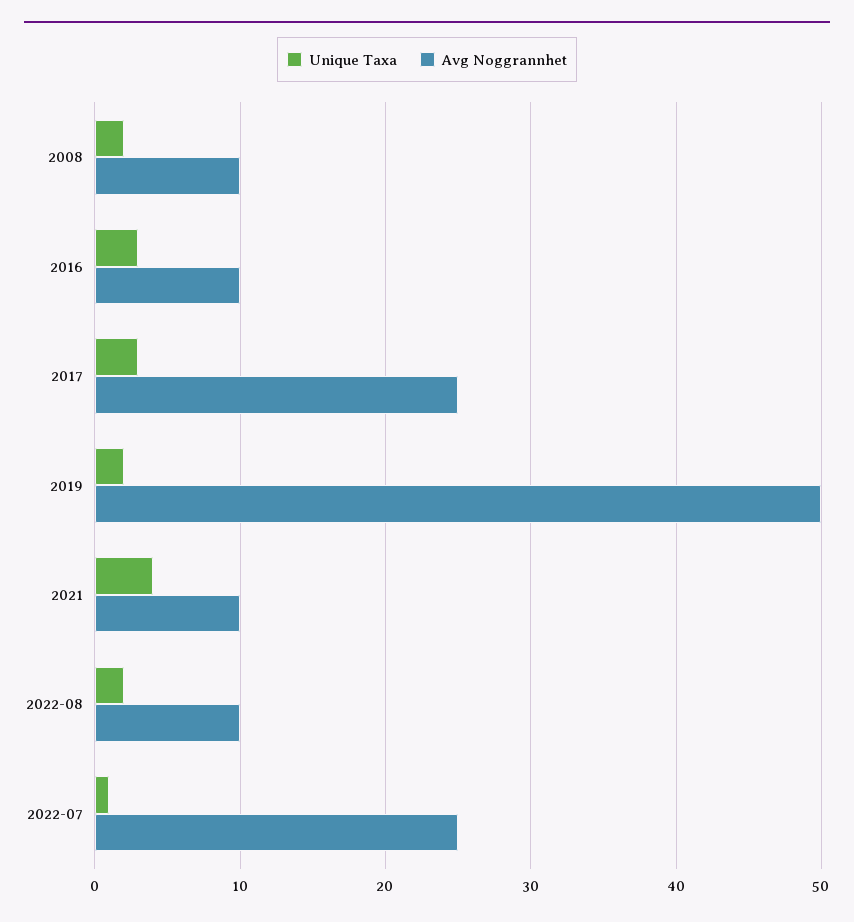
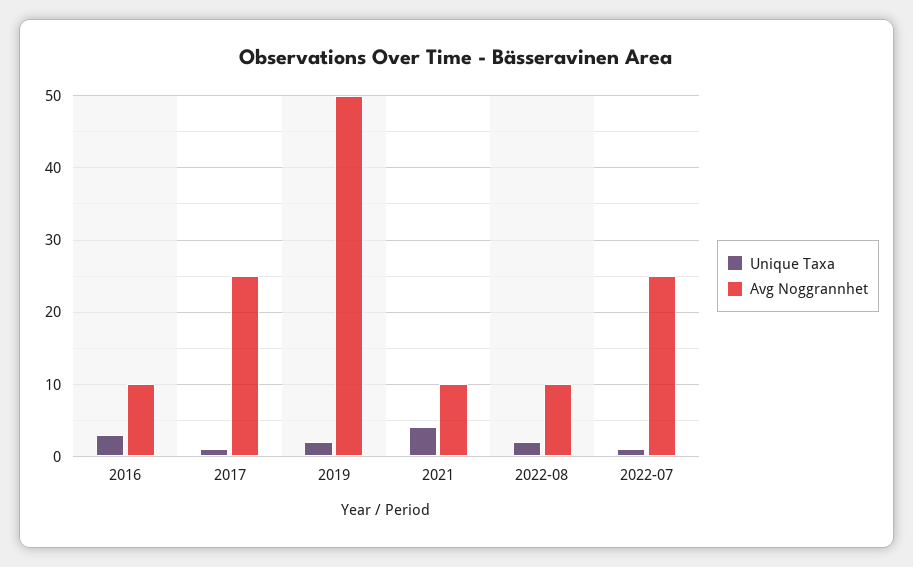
  {
    "Unique Taxa": {
-     "2008": 2,
      "2016": 3,
-     "2017": 3,
+     "2017": 1,
      "2019": 2,
      "2021": 4,
      "2022-08": 2,
      "2022-07": 1
    },
    "Avg Noggrannhet": {
-     "2008": 10,
      "2016": 10,
      "2017": 25,
      "2019": 50,
      "2021": 10,
      "2022-08": 10,
      "2022-07": 25
    }
  }

